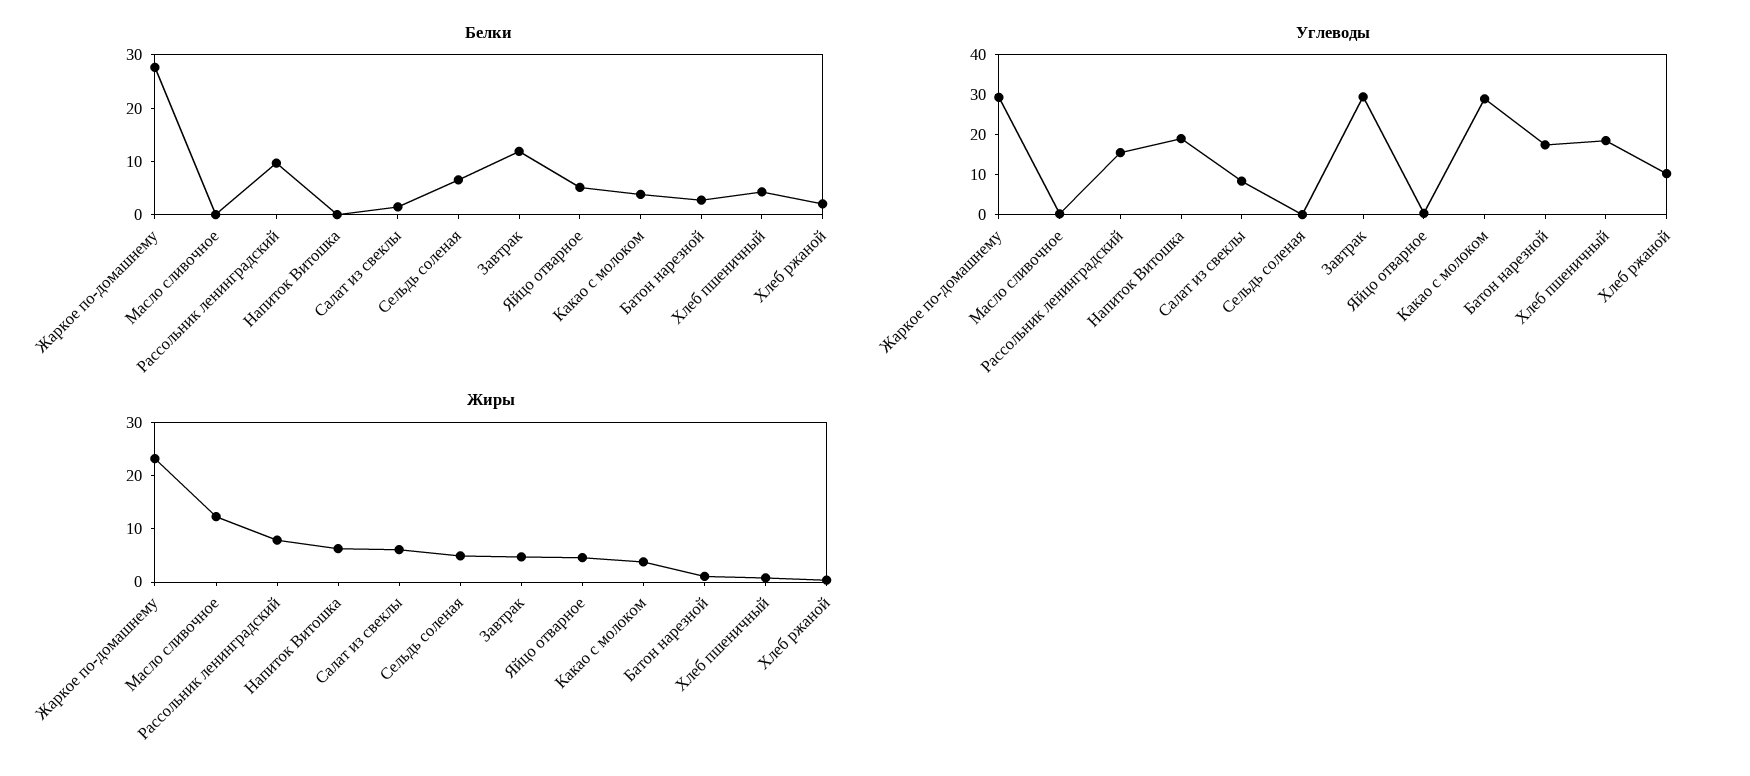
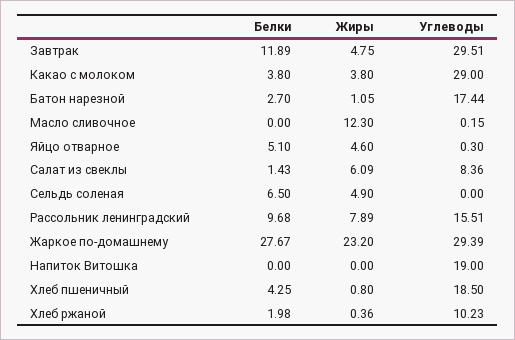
  {
    "Белки": {
      "Жаркое по-домашнему": 27.67,
      "Масло сливочное": 0,
      "Рассольник ленинградский": 9.68,
      "Напиток Витошка": 0,
      "Салат из свеклы": 1.43,
      "Сельдь соленая": 6.5,
      "Завтрак": 11.89,
      "Яйцо отварное": 5.1,
      "Какао с молоком": 3.8,
      "Батон нарезной": 2.7,
      "Хлеб пшеничный": 4.25,
      "Хлеб ржаной": 1.98
    },
    "Углеводы": {
      "Жаркое по-домашнему": 29.39,
      "Масло сливочное": 0.15,
      "Рассольник ленинградский": 15.51,
      "Напиток Витошка": 19,
      "Салат из свеклы": 8.36,
      "Сельдь соленая": 0,
      "Завтрак": 29.51,
      "Яйцо отварное": 0.3,
      "Какао с молоком": 29,
      "Батон нарезной": 17.44,
      "Хлеб пшеничный": 18.5,
      "Хлеб ржаной": 10.23
    },
    "Жиры": {
      "Жаркое по-домашнему": 23.2,
      "Масло сливочное": 12.3,
      "Рассольник ленинградский": 7.89,
-     "Напиток Витошка": 6,
+     "Напиток Витошка": 0,
      "Салат из свеклы": 6.09,
      "Сельдь соленая": 4.9,
      "Завтрак": 4.75,
      "Яйцо отварное": 4.6,
      "Какао с молоком": 3.8,
      "Батон нарезной": 1.05,
      "Хлеб пшеничный": 0.8,
      "Хлеб ржаной": 0.36
    }
  }

